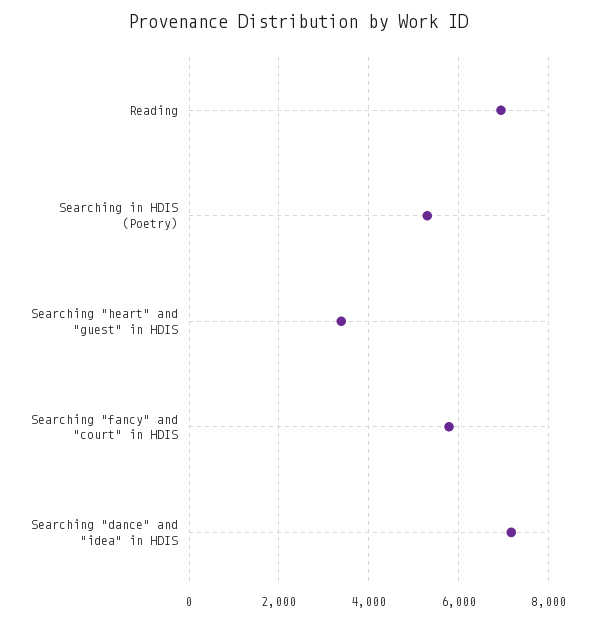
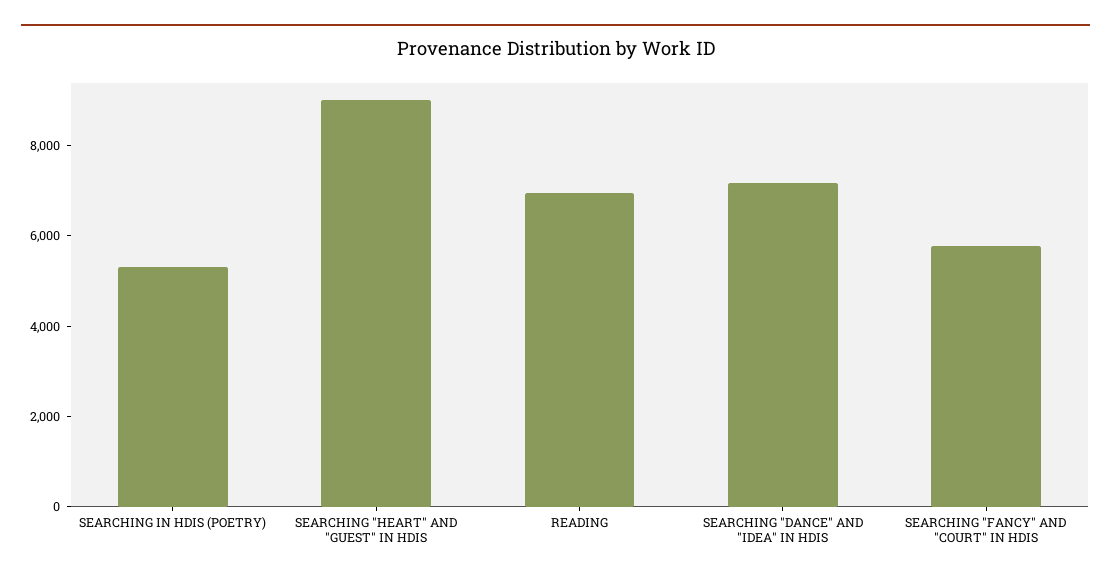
  {
    "Reading": 7000,
    "Searching in HDIS (Poetry)": 5400,
-   "Searching \"heart\" and \"guest\" in HDIS": 3400,
+   "Searching \"heart\" and \"guest\" in HDIS": 9000,
    "Searching \"fancy\" and \"court\" in HDIS": 5800,
    "Searching \"dance\" and \"idea\" in HDIS": 7200
  }

